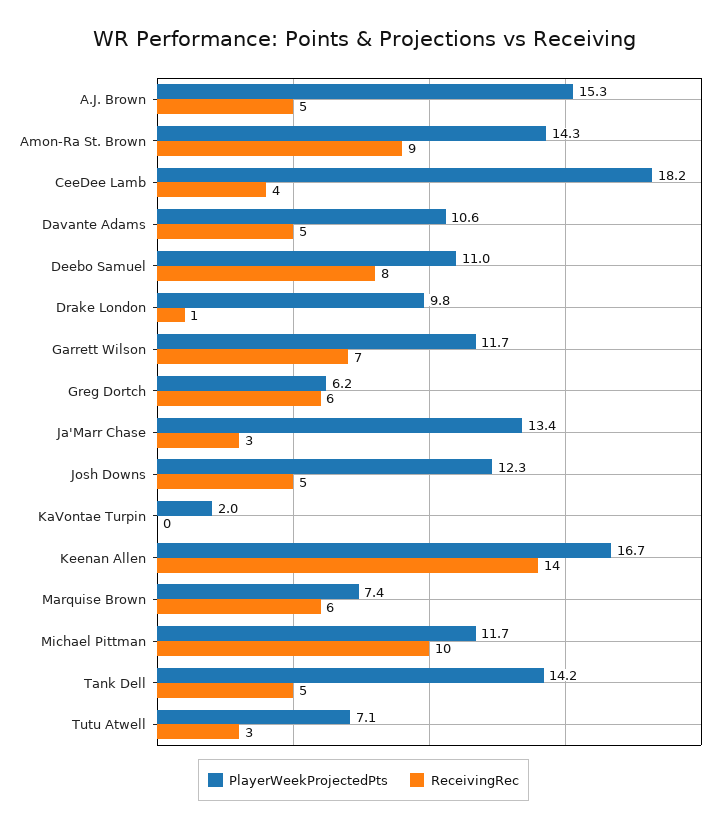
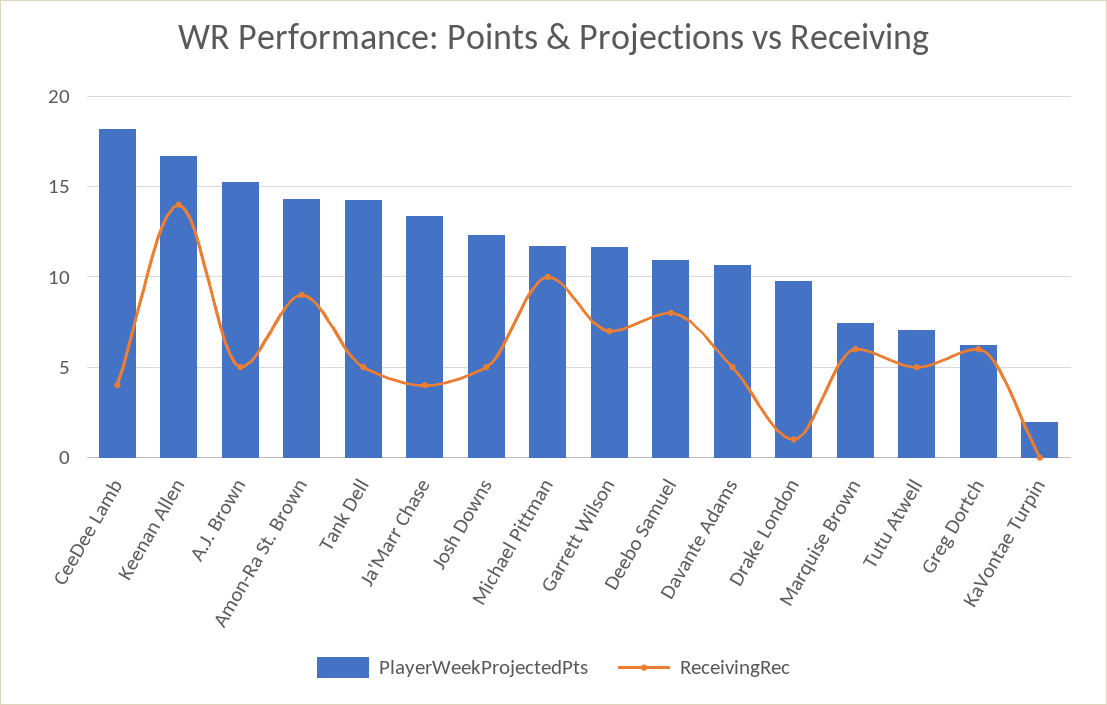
  {
    "PlayerWeekProjectedPts": {
      "A.J. Brown": 15.3,
      "Amon-Ra St. Brown": 14.3,
      "CeeDee Lamb": 18.2,
      "Davante Adams": 10.6,
      "Deebo Samuel": 11,
      "Drake London": 9.8,
      "Garrett Wilson": 11.7,
      "Greg Dortch": 6.2,
      "Ja'Marr Chase": 13.4,
      "Josh Downs": 12.3,
      "KaVontae Turpin": 2,
      "Keenan Allen": 16.7,
      "Marquise Brown": 7.4,
      "Michael Pittman": 11.7,
      "Tank Dell": 14.2,
      "Tutu Atwell": 7.1
    },
    "ReceivingRec": {
      "A.J. Brown": 5,
      "Amon-Ra St. Brown": 9,
      "CeeDee Lamb": 4,
      "Davante Adams": 5,
      "Deebo Samuel": 8,
      "Drake London": 1,
      "Garrett Wilson": 7,
      "Greg Dortch": 6,
-     "Ja'Marr Chase": 3,
+     "Ja'Marr Chase": 4,
      "Josh Downs": 5,
      "KaVontae Turpin": 0,
      "Keenan Allen": 14,
      "Marquise Brown": 6,
      "Michael Pittman": 10,
      "Tank Dell": 5,
-     "Tutu Atwell": 3
+     "Tutu Atwell": 5
    }
  }

